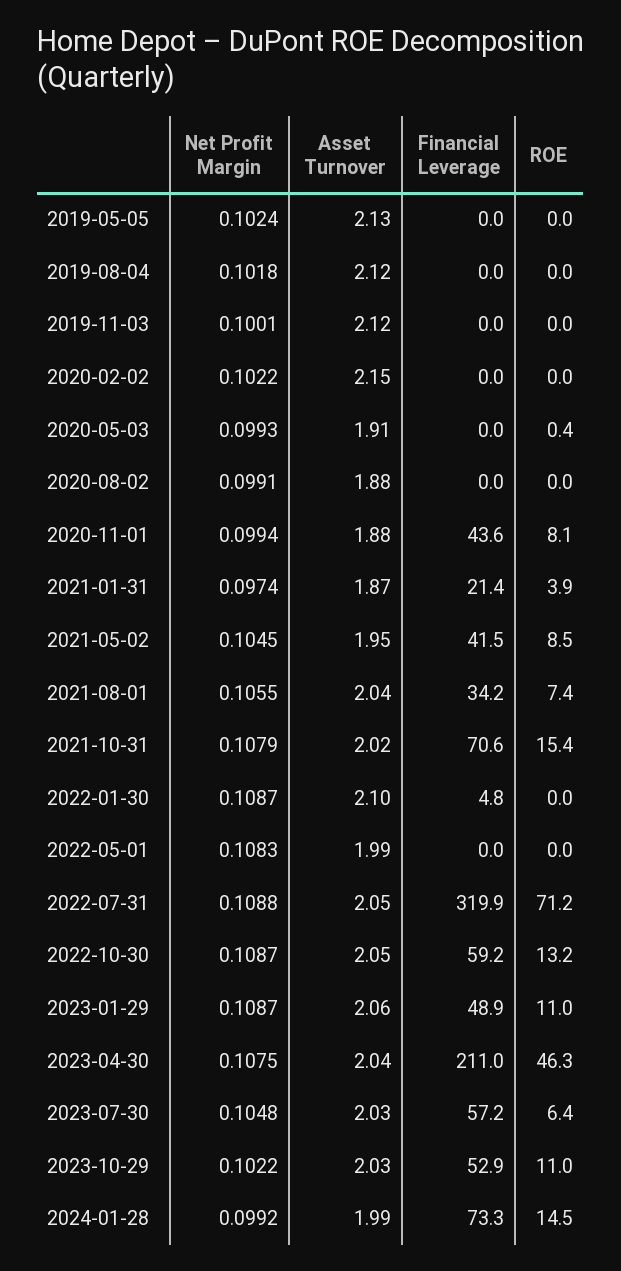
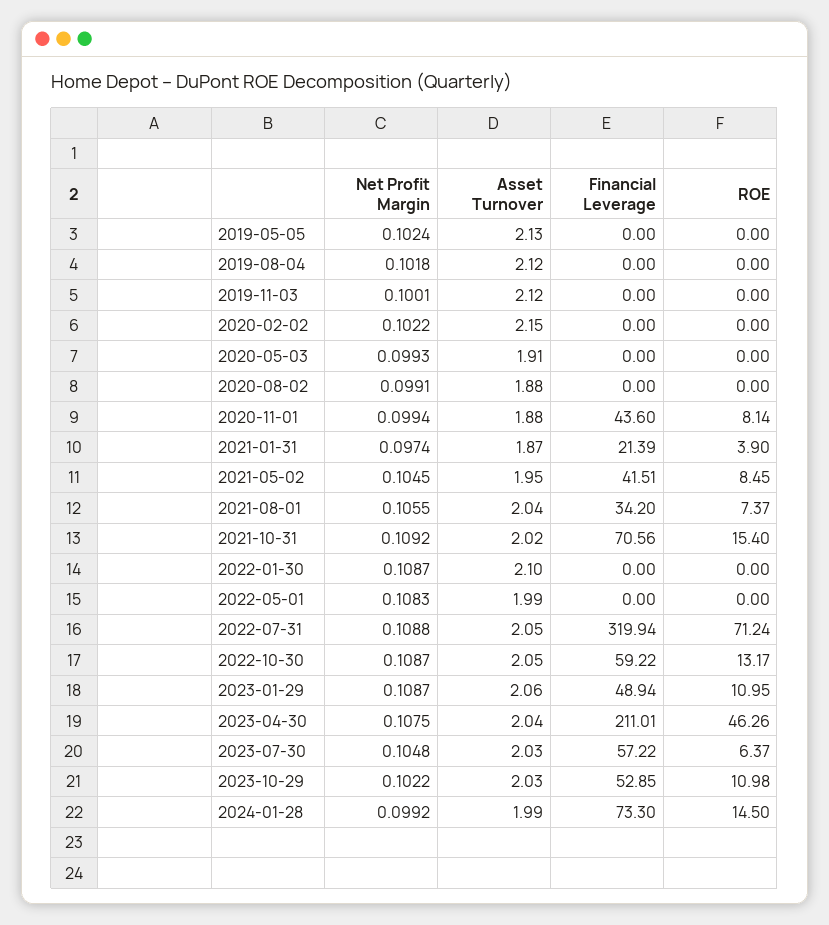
  {
    "Net Profit Margin": {
      "2019-05-05": 0.1024,
      "2019-08-04": 0.1018,
      "2019-11-03": 0.1001,
      "2020-02-02": 0.1022,
      "2020-05-03": 0.0993,
      "2020-08-02": 0.0991,
      "2020-11-01": 0.0994,
      "2021-01-31": 0.0974,
      "2021-05-02": 0.1045,
      "2021-08-01": 0.1055,
-     "2021-10-31": 0.1079,
+     "2021-10-31": 0.1092,
      "2022-01-30": 0.1087,
      "2022-05-01": 0.1083,
      "2022-07-31": 0.1088,
      "2022-10-30": 0.1087,
      "2023-01-29": 0.1087,
      "2023-04-30": 0.1075,
      "2023-07-30": 0.1048,
      "2023-10-29": 0.1022,
      "2024-01-28": 0.0992
    },
    "Asset Turnover": {
      "2019-05-05": 2.13,
      "2019-08-04": 2.12,
      "2019-11-03": 2.12,
      "2020-02-02": 2.15,
      "2020-05-03": 1.91,
      "2020-08-02": 1.88,
      "2020-11-01": 1.88,
      "2021-01-31": 1.87,
      "2021-05-02": 1.95,
      "2021-08-01": 2.04,
      "2021-10-31": 2.02,
      "2022-01-30": 2.1,
      "2022-05-01": 1.99,
      "2022-07-31": 2.05,
      "2022-10-30": 2.05,
      "2023-01-29": 2.06,
      "2023-04-30": 2.04,
      "2023-07-30": 2.03,
      "2023-10-29": 2.03,
      "2024-01-28": 1.99
    },
    "Financial Leverage": {
      "2019-05-05": 0,
      "2019-08-04": 0,
      "2019-11-03": 0,
      "2020-02-02": 0,
      "2020-05-03": 0,
      "2020-08-02": 0,
      "2020-11-01": 43.6,
      "2021-01-31": 21.39,
      "2021-05-02": 41.51,
      "2021-08-01": 34.2,
      "2021-10-31": 70.56,
-     "2022-01-30": 4.8,
+     "2022-01-30": 0,
      "2022-05-01": 0,
      "2022-07-31": 319.94,
      "2022-10-30": 59.22,
      "2023-01-29": 48.94,
      "2023-04-30": 211.01,
      "2023-07-30": 57.22,
      "2023-10-29": 52.85,
      "2024-01-28": 73.3
    },
    "ROE": {
      "2019-05-05": 0,
      "2019-08-04": 0,
      "2019-11-03": 0,
      "2020-02-02": 0,
-     "2020-05-03": 0.4,
+     "2020-05-03": 0,
      "2020-08-02": 0,
      "2020-11-01": 8.14,
      "2021-01-31": 3.9,
      "2021-05-02": 8.45,
      "2021-08-01": 7.37,
      "2021-10-31": 15.4,
      "2022-01-30": 0,
      "2022-05-01": 0,
      "2022-07-31": 71.24,
      "2022-10-30": 13.17,
      "2023-01-29": 10.95,
      "2023-04-30": 46.26,
      "2023-07-30": 6.37,
      "2023-10-29": 10.98,
      "2024-01-28": 14.5
    }
  }

